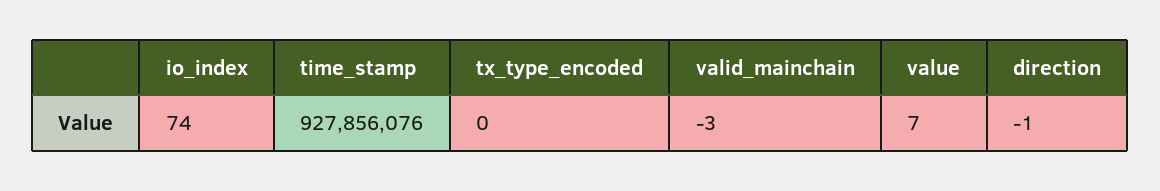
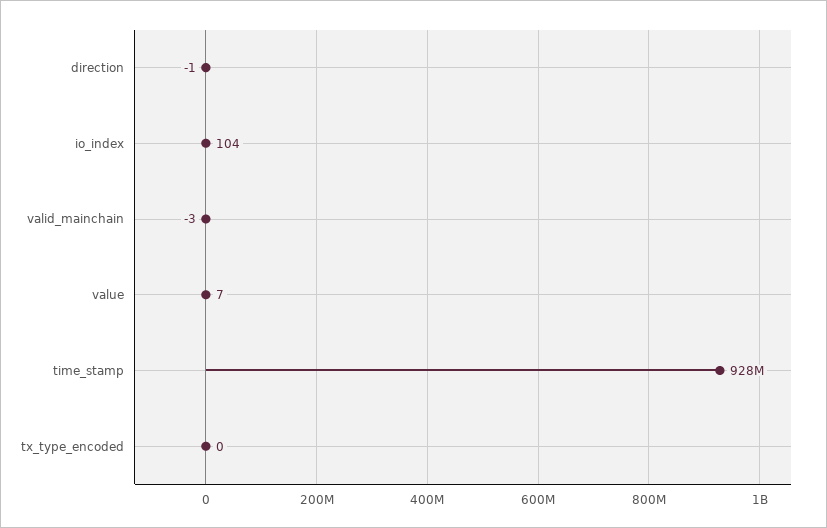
  {
-   "io_index": 74,
+   "io_index": 104,
    "time_stamp": 927856076,
    "tx_type_encoded": 0,
    "valid_mainchain": -3,
    "value": 7,
    "direction": -1
  }

